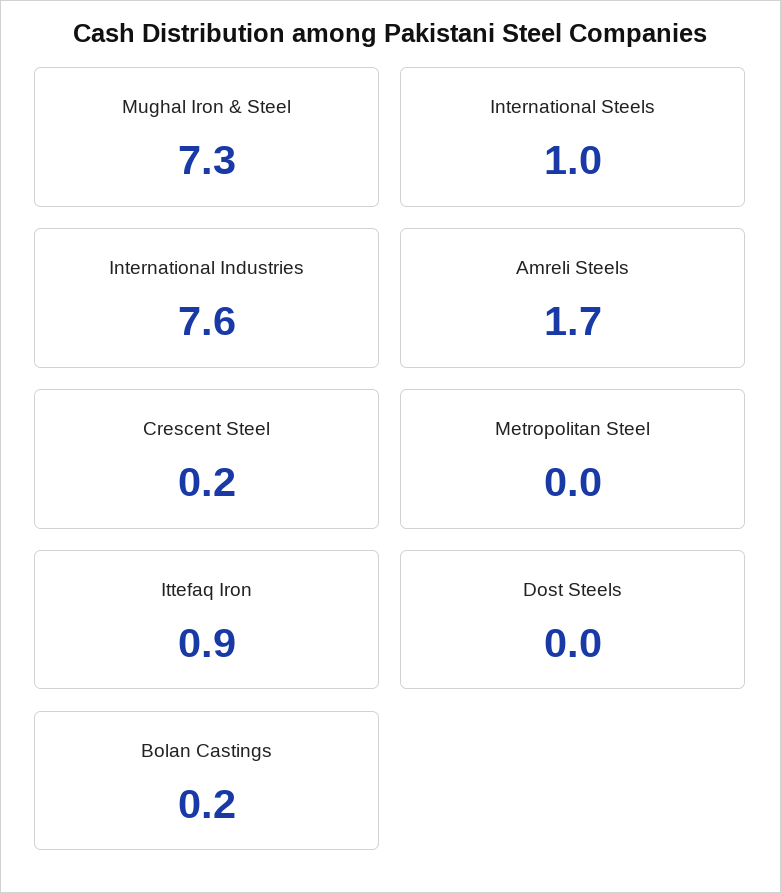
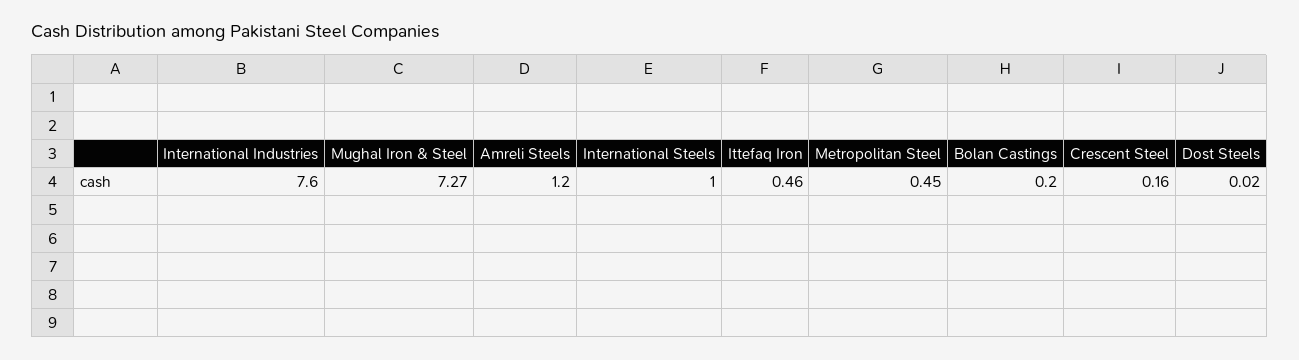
  {
    "Mughal Iron & Steel": 7.27,
    "International Steels": 1,
    "International Industries": 7.6,
-   "Amreli Steels": 1.7,
+   "Amreli Steels": 1.2,
    "Crescent Steel": 0.16,
-   "Metropolitan Steel": 0,
+   "Metropolitan Steel": 0.45,
-   "Ittefaq Iron": 0.9,
+   "Ittefaq Iron": 0.46,
    "Dost Steels": 0.02,
    "Bolan Castings": 0.2
  }

